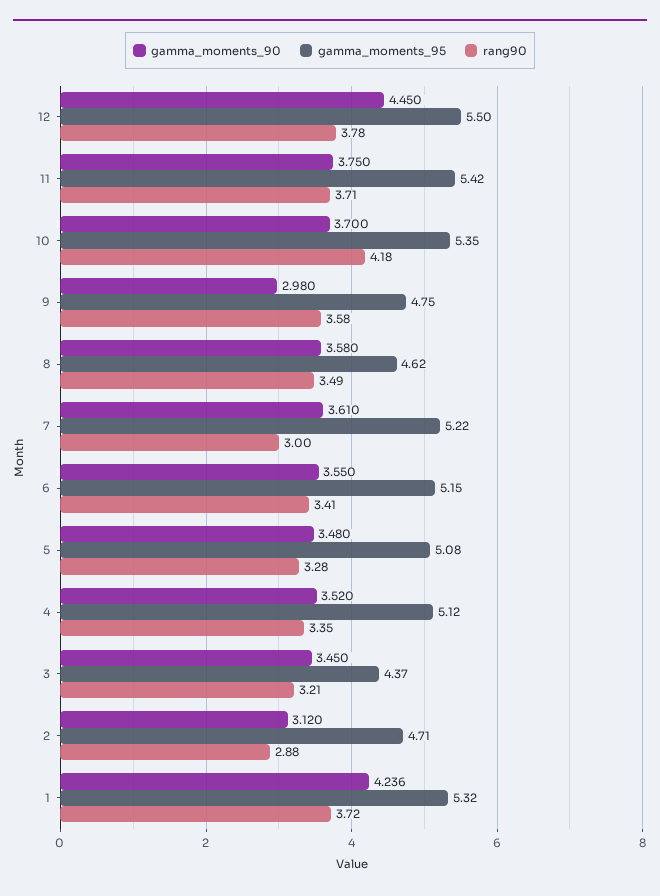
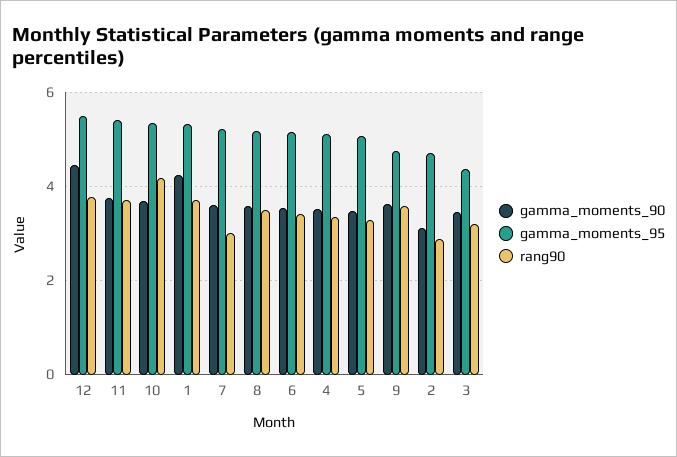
  {
    "gamma_moments_90": {
      "12": 4.45,
      "11": 3.75,
      "10": 3.7,
-     "9": 2.98,
+     "9": 3.6,
      "8": 3.58,
      "7": 3.61,
      "6": 3.55,
      "5": 3.48,
      "4": 3.52,
      "3": 3.45,
      "2": 3.12,
      "1": 4.236
    },
    "gamma_moments_95": {
      "12": 5.5,
      "11": 5.42,
      "10": 5.35,
      "9": 4.75,
-     "8": 4.62,
+     "8": 5.2,
      "7": 5.22,
      "6": 5.15,
      "5": 5.08,
      "4": 5.12,
      "3": 4.37,
      "2": 4.71,
      "1": 5.32
    },
    "rang90": {
      "12": 3.78,
      "11": 3.71,
      "10": 4.18,
      "9": 3.58,
      "8": 3.49,
      "7": 3,
      "6": 3.41,
      "5": 3.28,
      "4": 3.35,
      "3": 3.21,
      "2": 2.88,
      "1": 3.72
    }
  }

